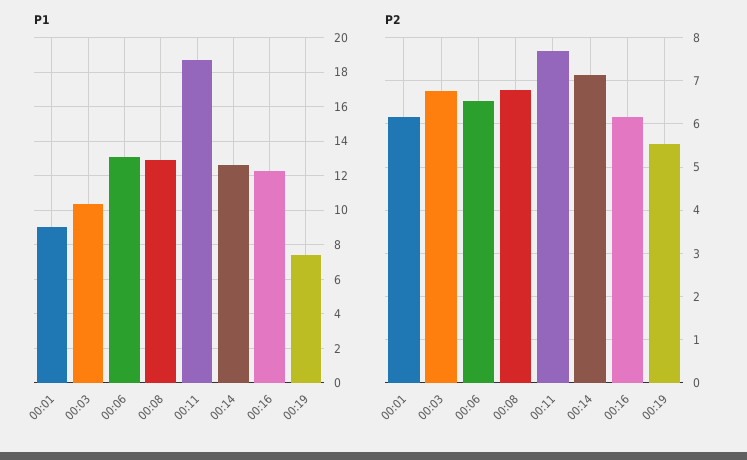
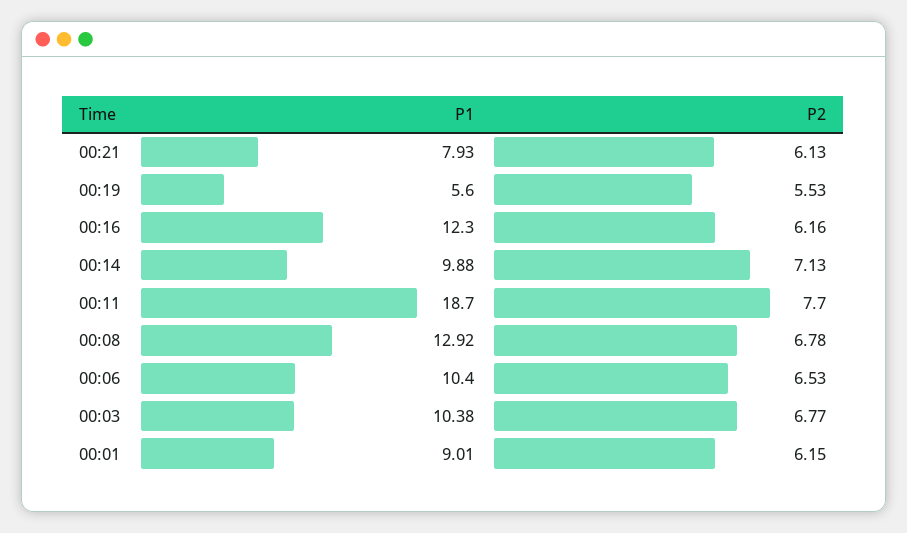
  {
    "P1": {
      "00:01": 9.01,
      "00:03": 10.38,
-     "00:06": 13,
+     "00:06": 10.4,
      "00:08": 12.92,
      "00:11": 18.7,
-     "00:14": 12.5,
+     "00:14": 9.88,
      "00:16": 12.3,
-     "00:19": 7.5
+     "00:19": 5.6,
+     "00:21": 7.93
    },
    "P2": {
      "00:01": 6.15,
      "00:03": 6.77,
      "00:06": 6.53,
      "00:08": 6.78,
      "00:11": 7.7,
      "00:14": 7.13,
      "00:16": 6.16,
-     "00:19": 5.53
+     "00:19": 5.53,
+     "00:21": 6.13
    }
  }

